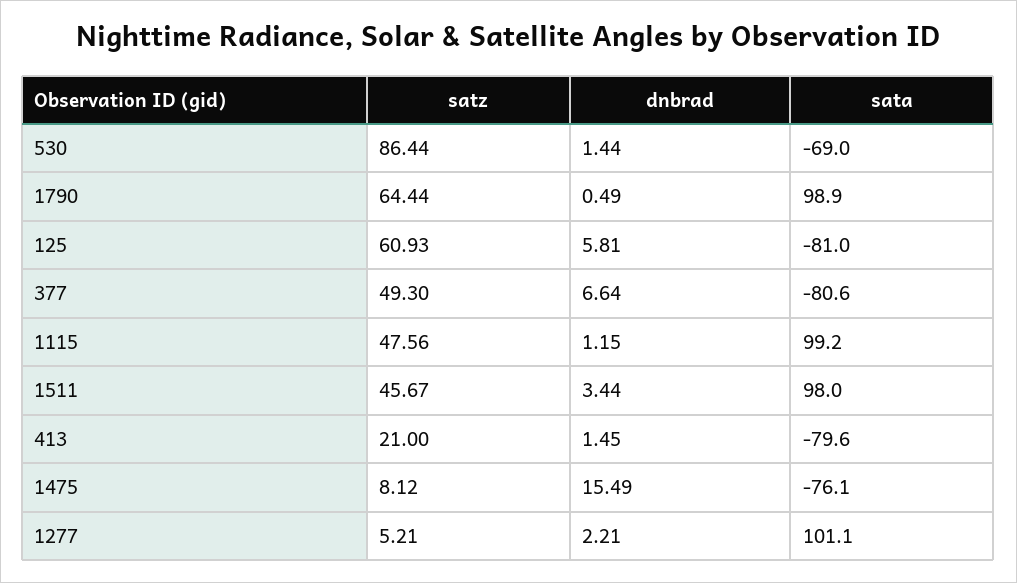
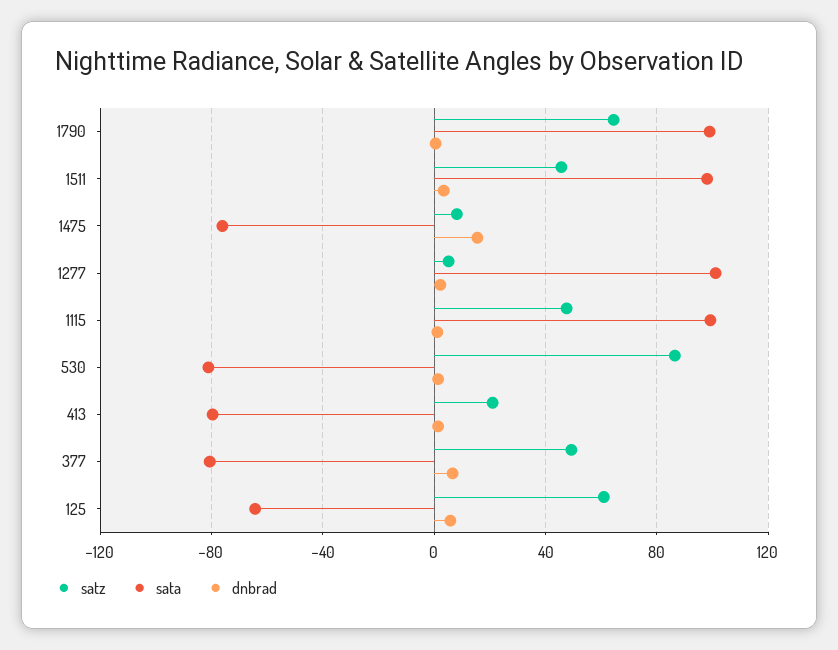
  {
    "satz": {
      "530": 86.44,
      "1790": 64.44,
      "125": 60.93,
      "377": 49.3,
      "1115": 47.56,
      "1511": 45.67,
      "413": 21,
      "1475": 8.12,
      "1277": 5.21
    },
    "dnbrad": {
      "530": 1.44,
      "1790": 0.49,
      "125": 5.81,
      "377": 6.64,
      "1115": 1.15,
      "1511": 3.44,
      "413": 1.45,
      "1475": 15.49,
      "1277": 2.21
    },
    "sata": {
-     "530": -69,
+     "530": -80,
      "1790": 98.9,
-     "125": -81,
+     "125": -65,
      "377": -80.6,
      "1115": 99.2,
      "1511": 98,
      "413": -79.6,
      "1475": -76.1,
      "1277": 101.1
    }
  }

